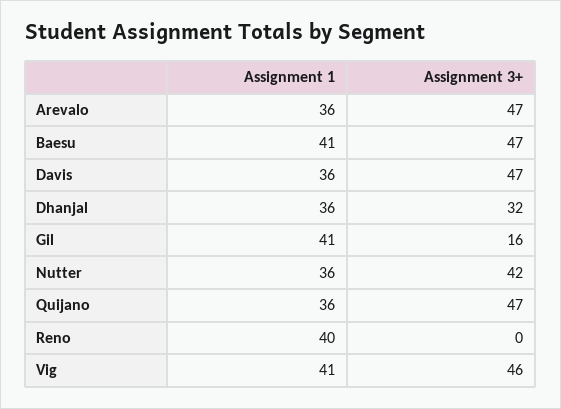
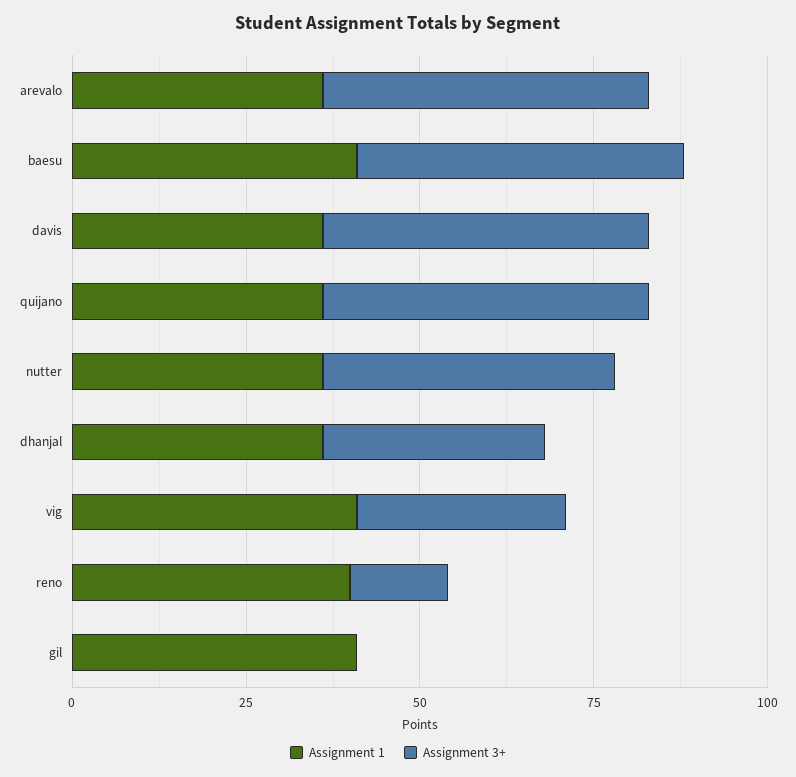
  {
    "Assignment 1": {
      "Arevalo": 36,
      "Baesu": 41,
      "Davis": 36,
      "Dhanjal": 36,
      "Gil": 41,
      "Nutter": 36,
      "Quijano": 36,
      "Reno": 40,
      "Vig": 41
    },
    "Assignment 3+": {
      "Arevalo": 47,
      "Baesu": 47,
      "Davis": 47,
      "Dhanjal": 32,
-     "Gil": 16,
+     "Gil": 0,
      "Nutter": 42,
      "Quijano": 47,
-     "Reno": 0,
+     "Reno": 15,
-     "Vig": 46
+     "Vig": 30
    }
  }

